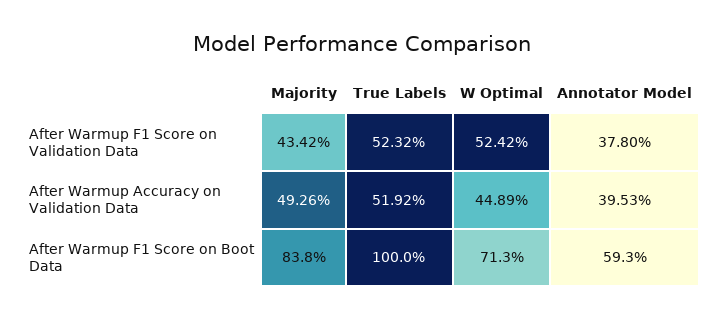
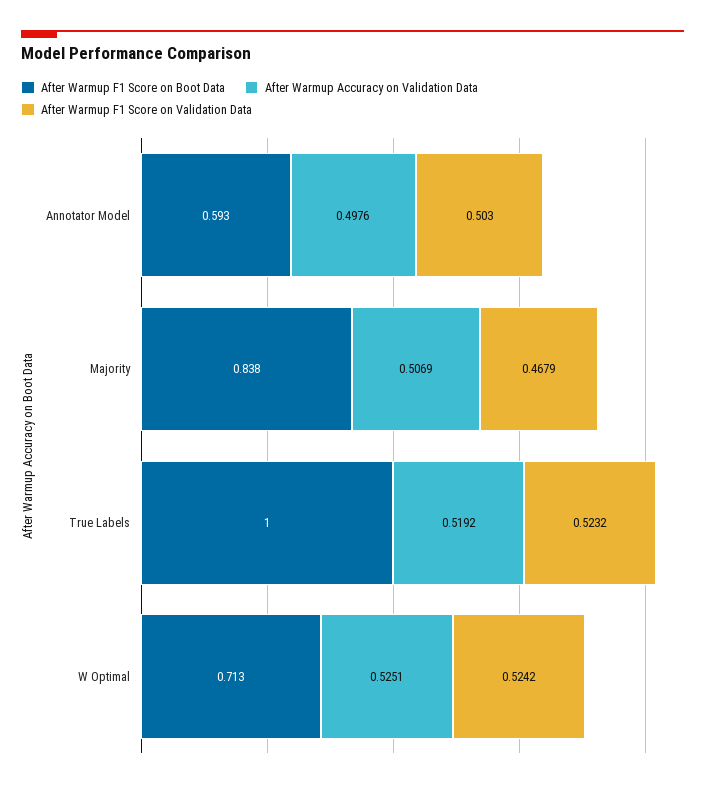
  {
    "After Warmup F1 Score on Validation Data": {
-     "Majority": 0.4342,
+     "Majority": 0.4679,
      "True Labels": 0.5232,
      "W Optimal": 0.5242,
-     "Annotator Model": 0.378
+     "Annotator Model": 0.503
    },
    "After Warmup Accuracy on Validation Data": {
-     "Majority": 0.4926,
+     "Majority": 0.5069,
      "True Labels": 0.5192,
-     "W Optimal": 0.4489,
+     "W Optimal": 0.5251,
-     "Annotator Model": 0.3953
+     "Annotator Model": 0.4976
    },
    "After Warmup F1 Score on Boot Data": {
      "Majority": 0.838,
      "True Labels": 1,
      "W Optimal": 0.713,
      "Annotator Model": 0.593
    }
  }

